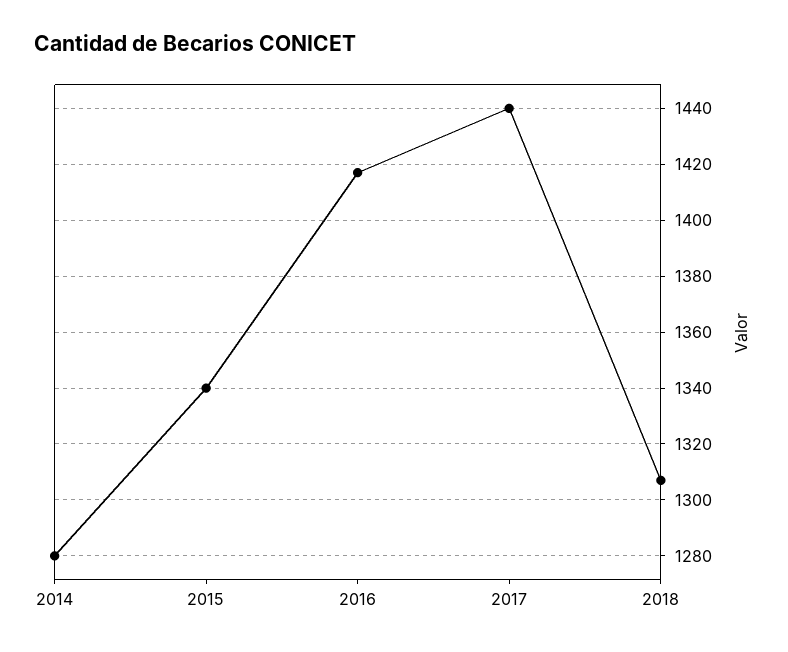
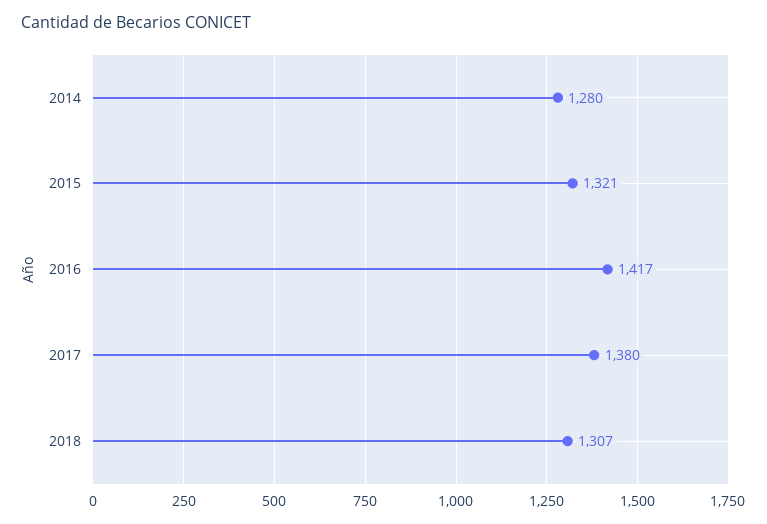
  {
    "2014": 1280,
-   "2015": 1340,
+   "2015": 1321,
    "2016": 1417,
-   "2017": 1440,
+   "2017": 1380,
    "2018": 1307
  }

